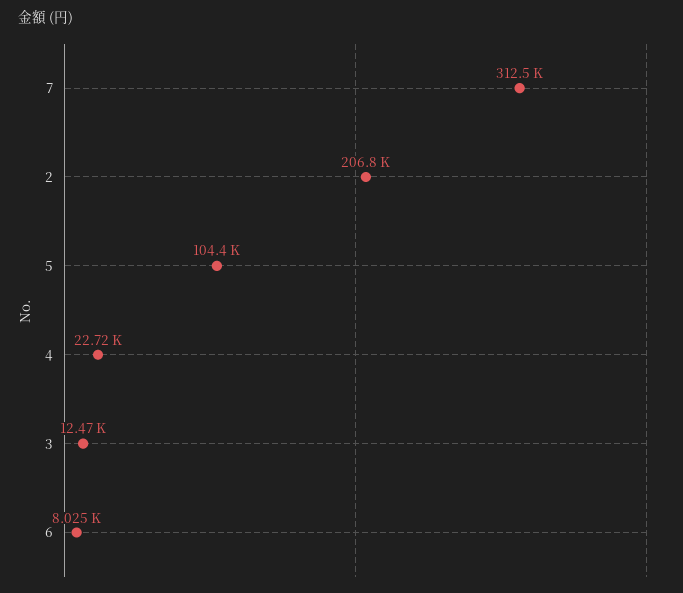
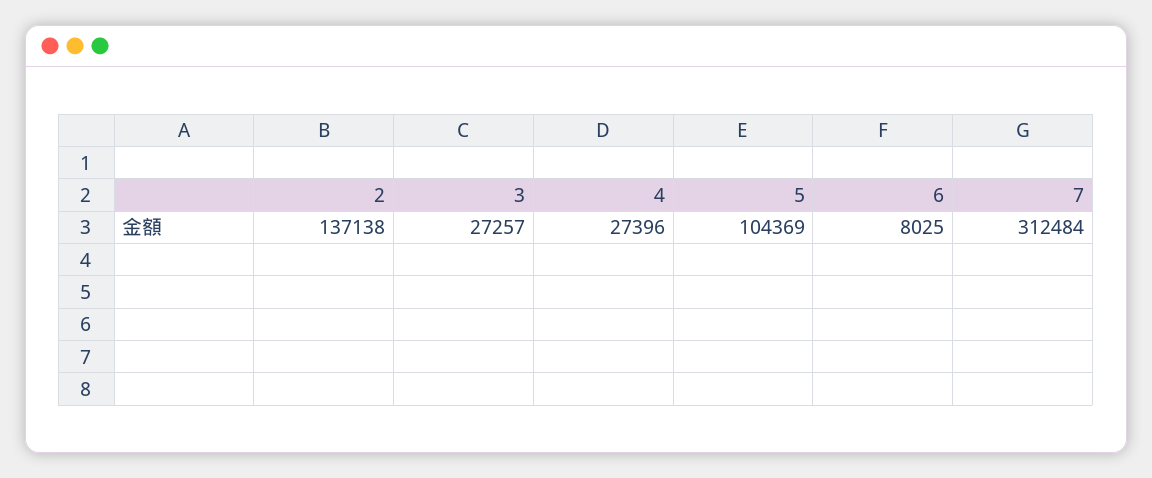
  {
    "7": 312484,
-   "2": 206800,
+   "2": 137138,
    "5": 104369,
-   "4": 22720,
+   "4": 27396,
-   "3": 12470,
+   "3": 27257,
    "6": 8025
  }

